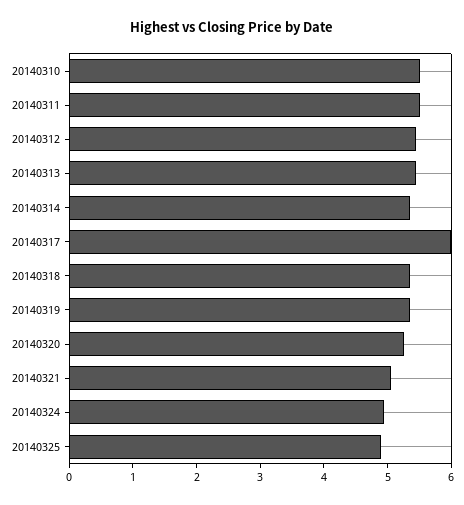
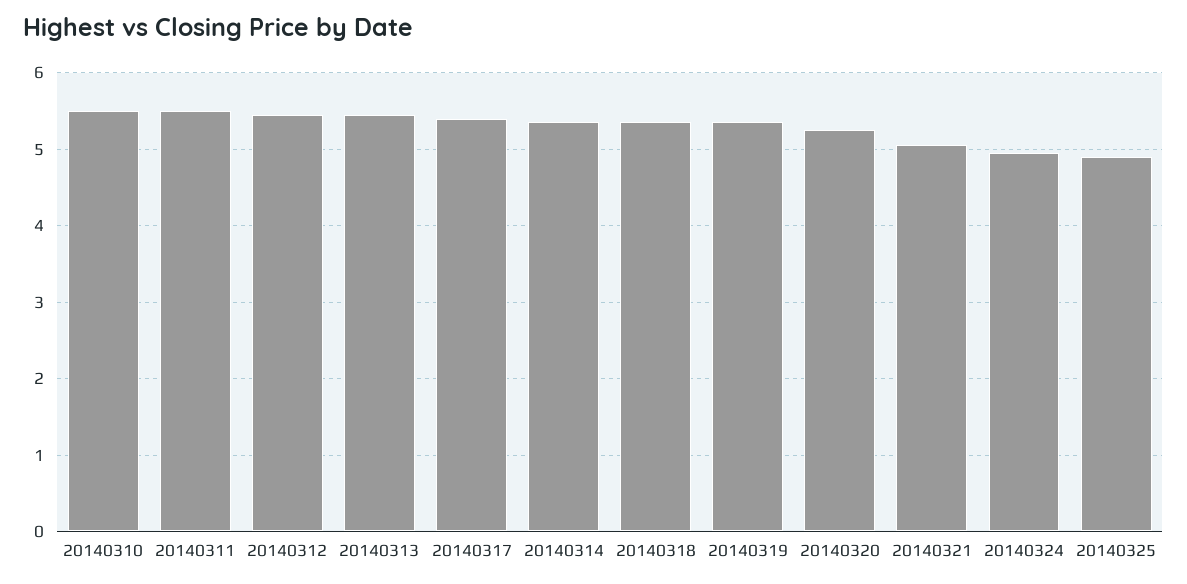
  {
    "20140310": 5.5,
    "20140311": 5.5,
    "20140312": 5.5,
    "20140313": 5.5,
    "20140314": 5.4,
-   "20140317": 6,
+   "20140317": 5.4,
    "20140318": 5.4,
    "20140319": 5.4,
    "20140320": 5.3,
    "20140321": 5.1,
    "20140324": 5,
    "20140325": 4.9
  }

